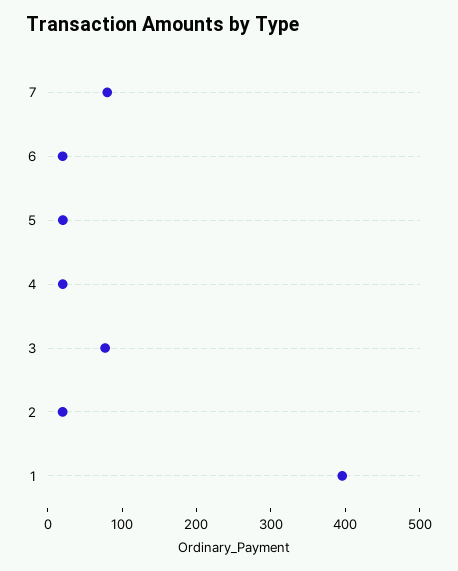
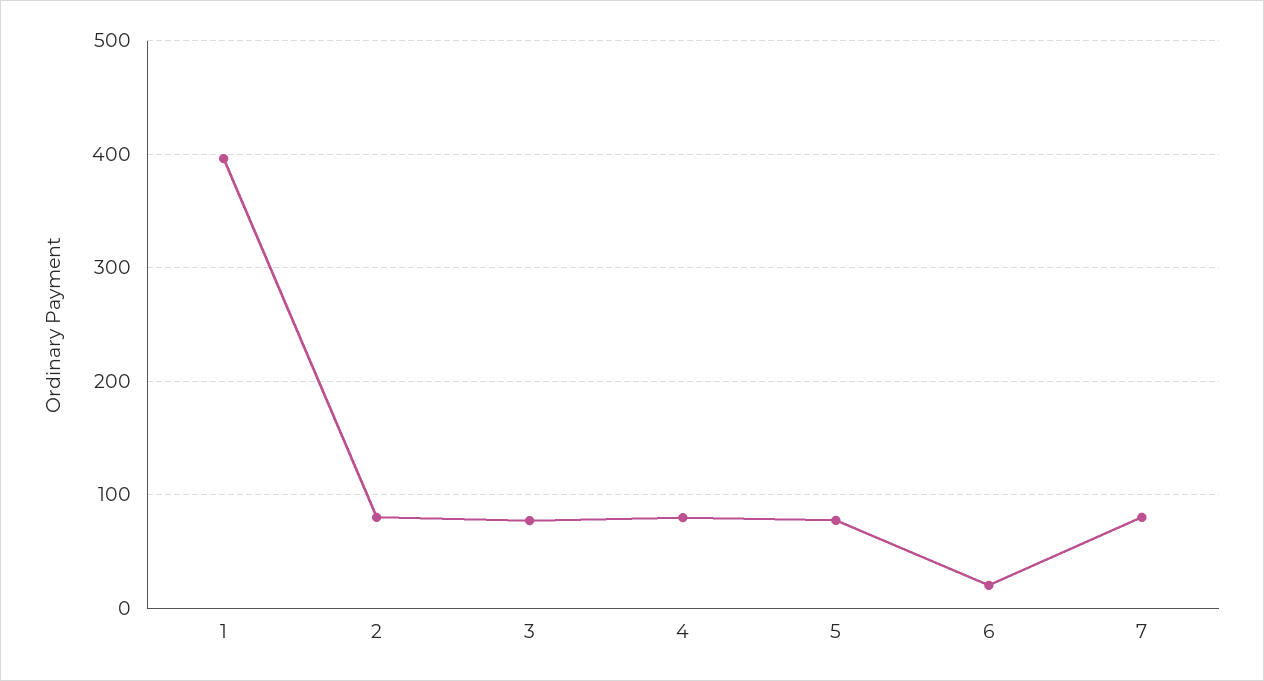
  {
    "7": 80,
    "6": 20,
-   "5": 20,
+   "5": 80,
-   "4": 20,
+   "4": 80,
    "3": 80,
-   "2": 20,
+   "2": 80,
    "1": 400
  }

